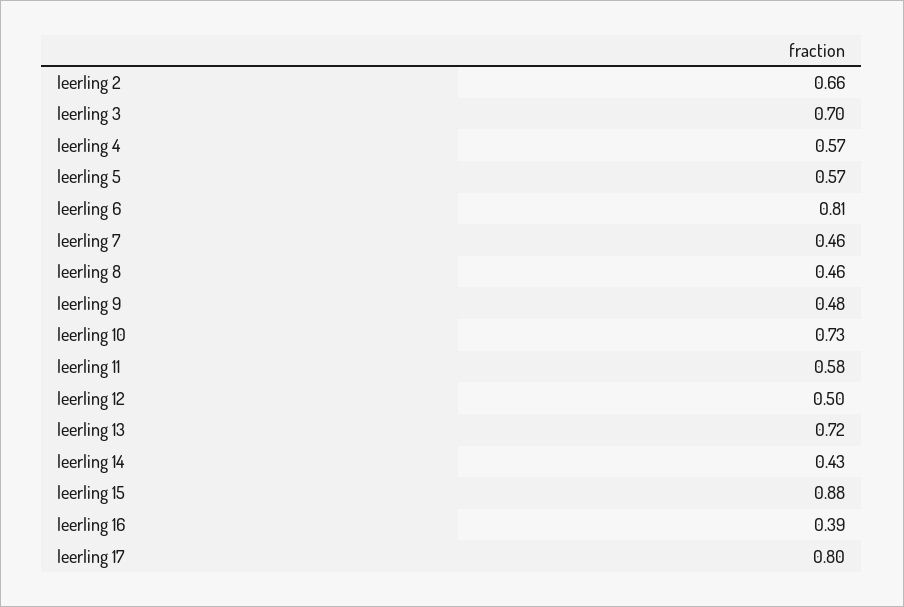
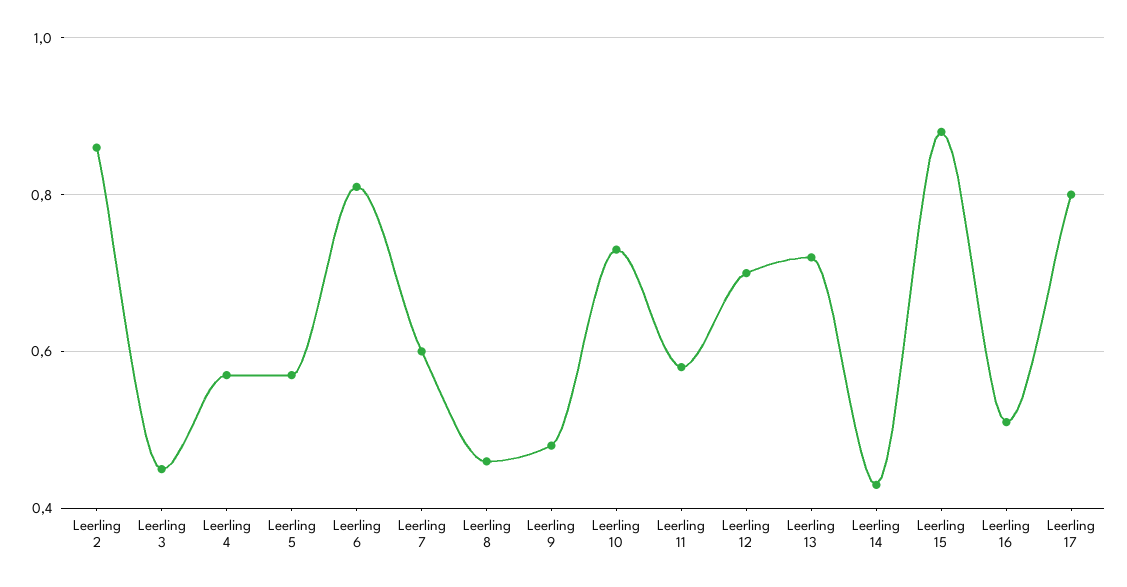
  {
-   "leerling 2": 0.66,
+   "leerling 2": 0.85,
-   "leerling 3": 0.7,
+   "leerling 3": 0.45,
    "leerling 4": 0.57,
    "leerling 5": 0.57,
    "leerling 6": 0.81,
-   "leerling 7": 0.46,
+   "leerling 7": 0.6,
    "leerling 8": 0.46,
    "leerling 9": 0.48,
    "leerling 10": 0.73,
    "leerling 11": 0.58,
-   "leerling 12": 0.5,
+   "leerling 12": 0.7,
    "leerling 13": 0.72,
    "leerling 14": 0.43,
    "leerling 15": 0.88,
-   "leerling 16": 0.39,
+   "leerling 16": 0.5,
    "leerling 17": 0.8
  }

